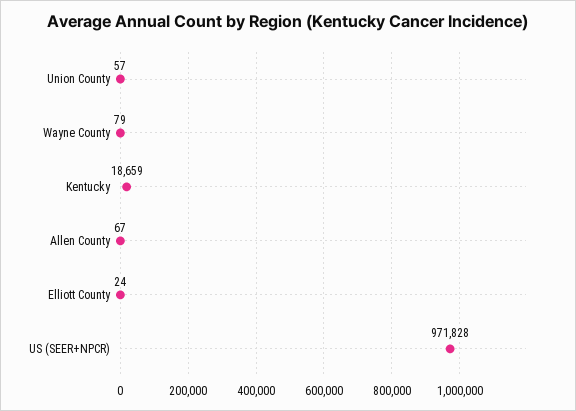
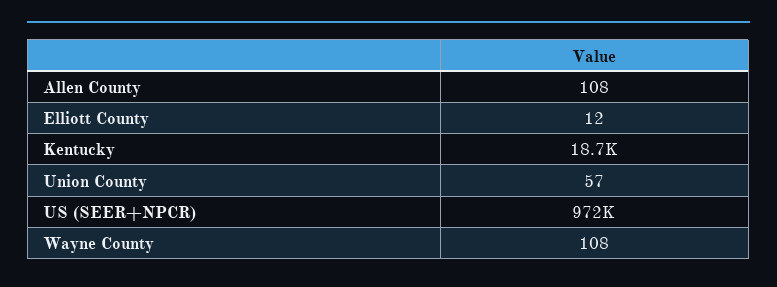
  {
    "Union County": 57,
-   "Wayne County": 79,
+   "Wayne County": 108,
    "Kentucky": 18659,
-   "Allen County": 67,
+   "Allen County": 108,
-   "Elliott County": 24,
+   "Elliott County": 12,
    "US (SEER+NPCR)": 971828
  }

